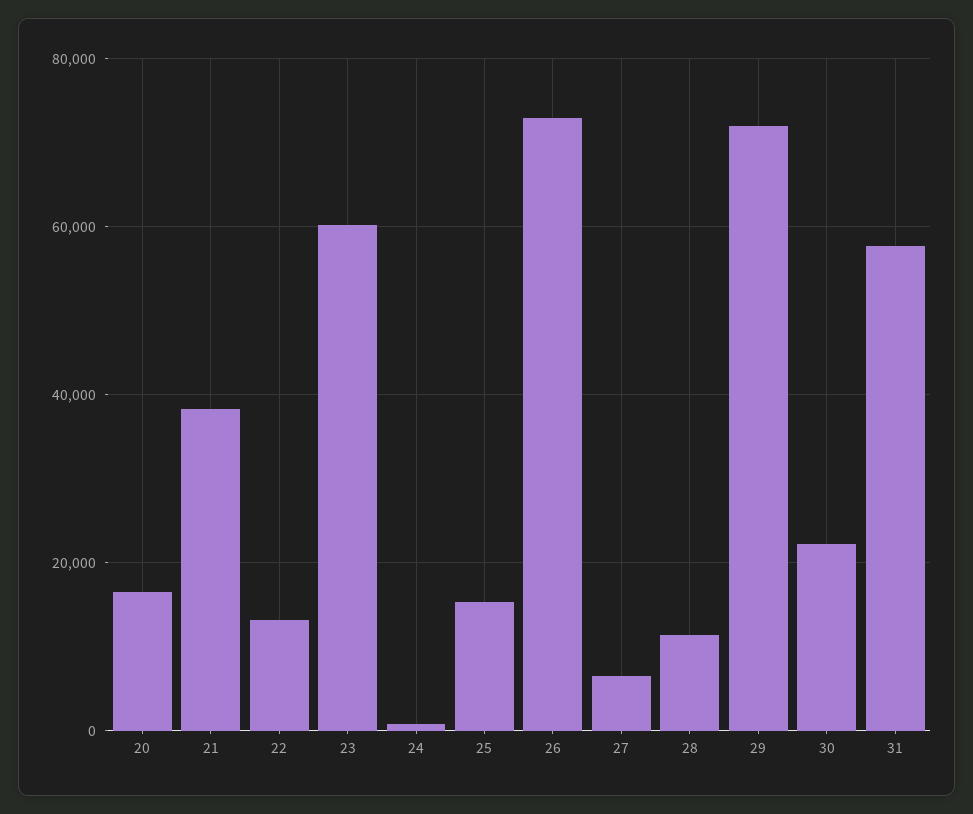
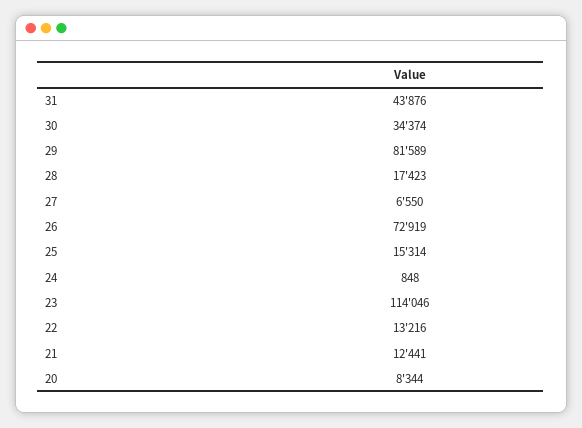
  {
-   "20": 16000,
+   "20": 8344,
-   "21": 38000,
+   "21": 12441,
    "22": 13216,
-   "23": 60000,
+   "23": 114046,
    "24": 848,
    "25": 15314,
    "26": 72919,
    "27": 6550,
-   "28": 12000,
+   "28": 17423,
-   "29": 72000,
+   "29": 81589,
-   "30": 22000,
+   "30": 34374,
-   "31": 58000
+   "31": 43876
  }

